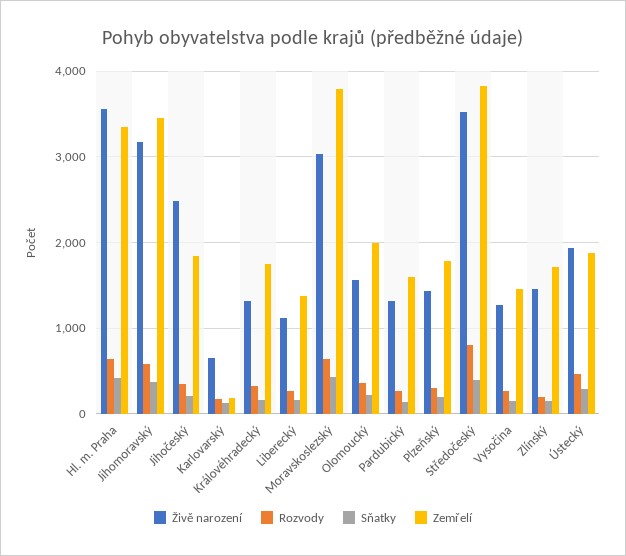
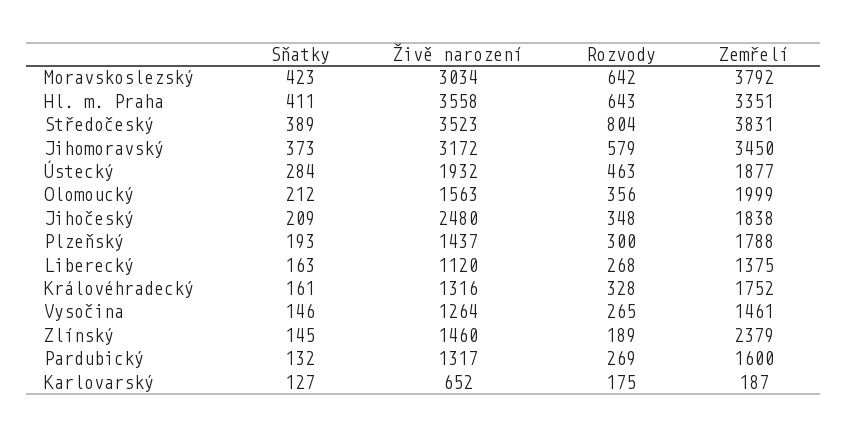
  {
    "Živě narození": {
      "Hl. m. Praha": 3558,
      "Jihomoravský": 3172,
      "Jihočeský": 2480,
      "Karlovarský": 652,
      "Královéhradecký": 1316,
      "Liberecký": 1120,
      "Moravskoslezský": 3034,
      "Olomoucký": 1563,
      "Pardubický": 1317,
      "Plzeňský": 1437,
      "Středočeský": 3523,
      "Vysočina": 1264,
      "Zlínský": 1460,
      "Ústecký": 1932
    },
    "Rozvody": {
      "Hl. m. Praha": 643,
      "Jihomoravský": 579,
      "Jihočeský": 348,
      "Karlovarský": 175,
      "Královéhradecký": 328,
      "Liberecký": 268,
      "Moravskoslezský": 642,
      "Olomoucký": 356,
      "Pardubický": 269,
      "Plzeňský": 300,
      "Středočeský": 804,
      "Vysočina": 265,
      "Zlínský": 189,
      "Ústecký": 463
    },
    "Sňatky": {
      "Hl. m. Praha": 411,
      "Jihomoravský": 373,
      "Jihočeský": 209,
      "Karlovarský": 127,
      "Královéhradecký": 161,
      "Liberecký": 163,
      "Moravskoslezský": 423,
      "Olomoucký": 212,
      "Pardubický": 132,
      "Plzeňský": 193,
      "Středočeský": 389,
      "Vysočina": 146,
      "Zlínský": 145,
      "Ústecký": 284
    },
    "Zemřelí": {
      "Hl. m. Praha": 3351,
      "Jihomoravský": 3450,
      "Jihočeský": 1838,
      "Karlovarský": 187,
      "Královéhradecký": 1752,
      "Liberecký": 1375,
      "Moravskoslezský": 3792,
      "Olomoucký": 1999,
      "Pardubický": 1600,
      "Plzeňský": 1788,
      "Středočeský": 3831,
      "Vysočina": 1461,
-     "Zlínský": 1700,
+     "Zlínský": 2379,
      "Ústecký": 1877
    }
  }

